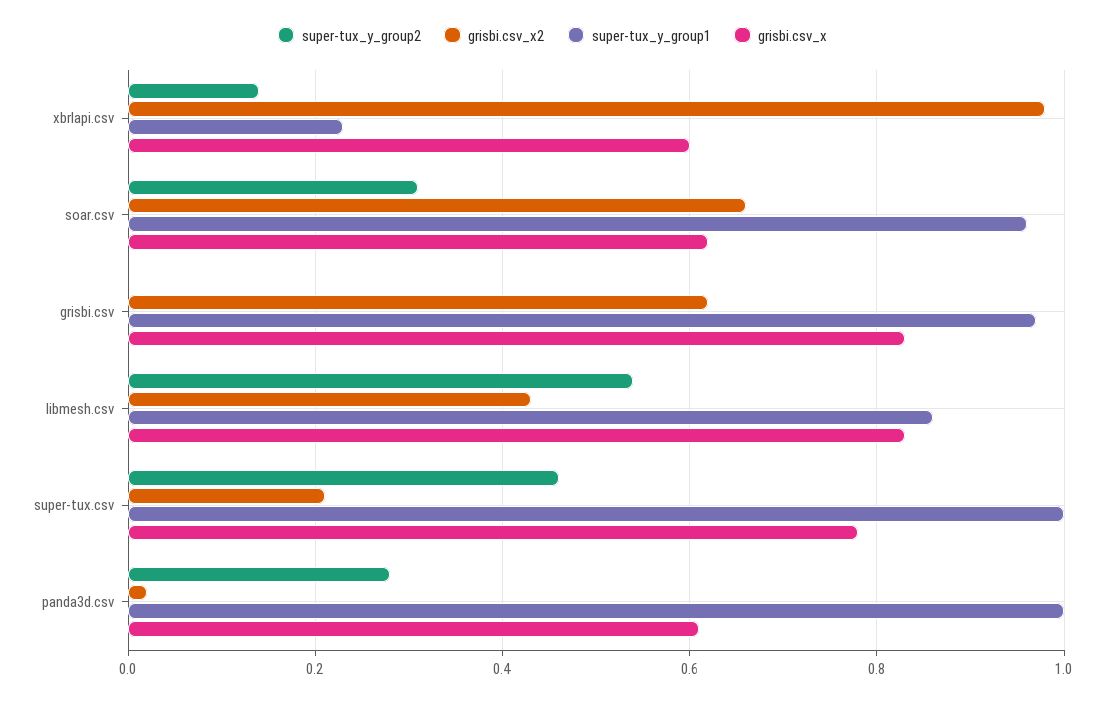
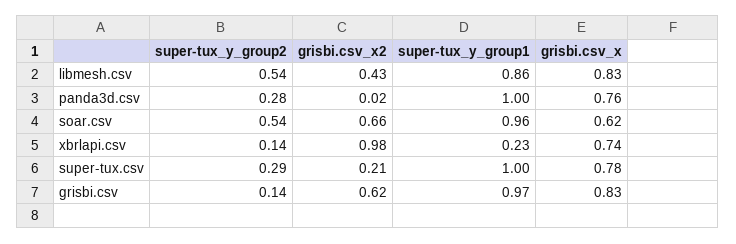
  {
    "super-tux_y_group2": {
      "xbrlapi.csv": 0.14,
-     "soar.csv": 0.3,
+     "soar.csv": 0.54,
-     "grisbi.csv": 0,
+     "grisbi.csv": 0.14,
      "libmesh.csv": 0.54,
-     "super-tux.csv": 0.45,
+     "super-tux.csv": 0.29,
      "panda3d.csv": 0.28
    },
    "grisbi.csv_x2": {
      "xbrlapi.csv": 0.98,
      "soar.csv": 0.66,
      "grisbi.csv": 0.62,
      "libmesh.csv": 0.43,
      "super-tux.csv": 0.21,
      "panda3d.csv": 0.02
    },
    "super-tux_y_group1": {
      "xbrlapi.csv": 0.23,
      "soar.csv": 0.96,
      "grisbi.csv": 0.97,
      "libmesh.csv": 0.86,
      "super-tux.csv": 1,
      "panda3d.csv": 1
    },
    "grisbi.csv_x": {
-     "xbrlapi.csv": 0.6,
+     "xbrlapi.csv": 0.74,
      "soar.csv": 0.62,
      "grisbi.csv": 0.83,
      "libmesh.csv": 0.83,
      "super-tux.csv": 0.78,
-     "panda3d.csv": 0.6
+     "panda3d.csv": 0.76
    }
  }

